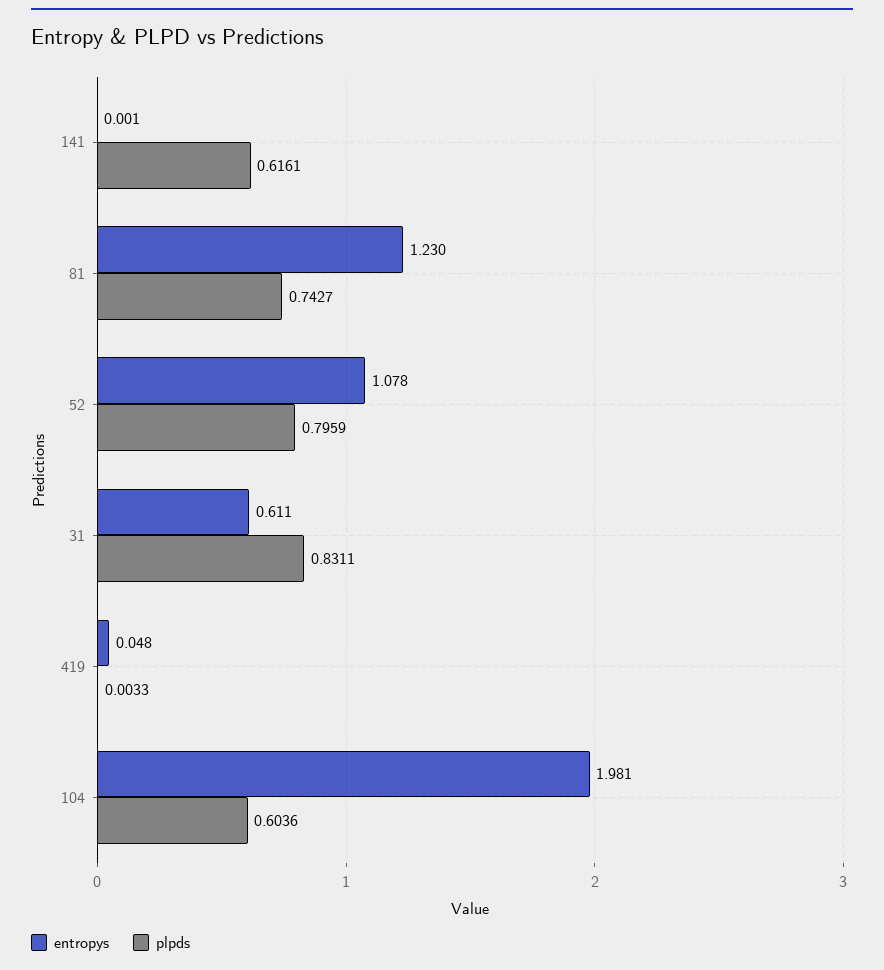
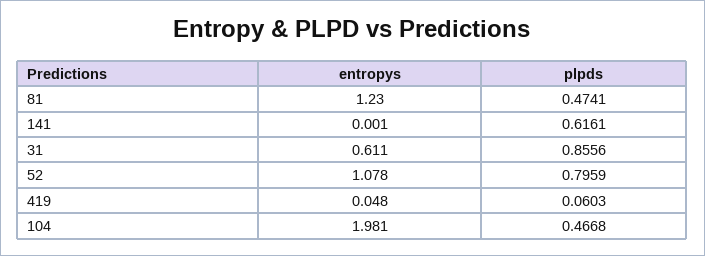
  {
    "entropys": {
      "141": 0.001,
      "81": 1.23,
      "52": 1.078,
      "31": 0.611,
      "419": 0.048,
      "104": 1.981
    },
    "plpds": {
      "141": 0.6161,
-     "81": 0.7427,
+     "81": 0.4741,
      "52": 0.7959,
-     "31": 0.8311,
+     "31": 0.8556,
-     "419": 0.0033,
+     "419": 0.0603,
-     "104": 0.6036
+     "104": 0.4668
    }
  }

